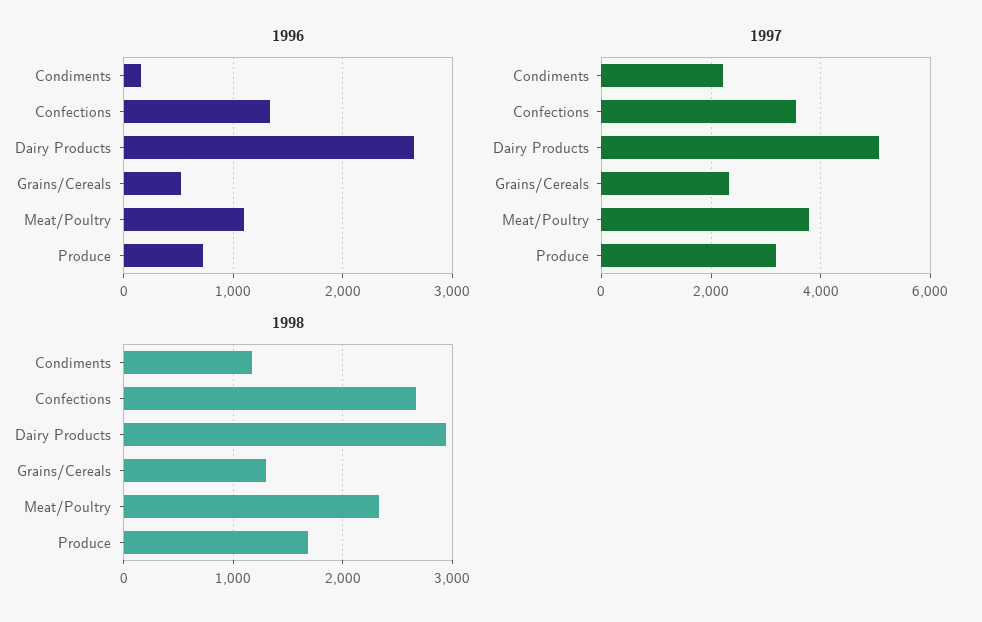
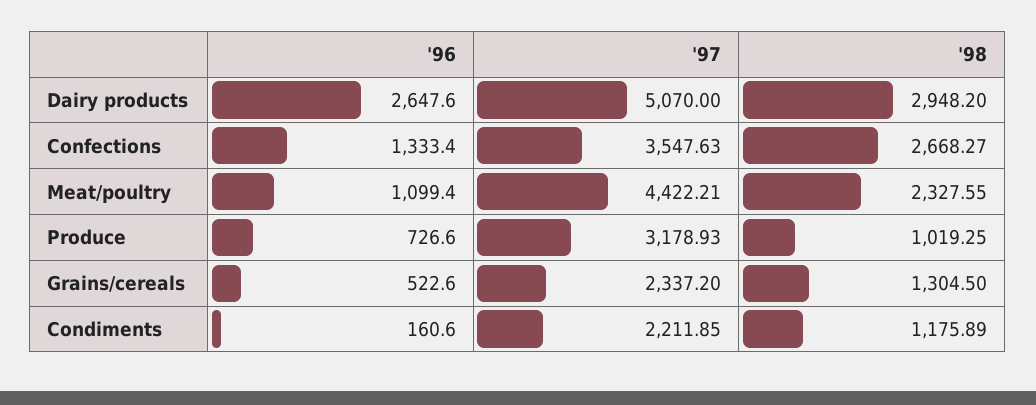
  {
    "1996": {
      "Condiments": 160.6,
      "Confections": 1333.4,
      "Dairy Products": 2647.6,
      "Grains/Cereals": 522.6,
      "Meat/Poultry": 1099.4,
      "Produce": 726.6
    },
    "1997": {
      "Condiments": 2211.85,
      "Confections": 3547.63,
      "Dairy Products": 5070,
      "Grains/Cereals": 2337.2,
-     "Meat/Poultry": 3800,
+     "Meat/Poultry": 4422.21,
      "Produce": 3178.93
    },
    "1998": {
      "Condiments": 1175.89,
      "Confections": 2668.27,
      "Dairy Products": 2948.2,
      "Grains/Cereals": 1304.5,
      "Meat/Poultry": 2327.55,
-     "Produce": 1700
+     "Produce": 1019.25
    }
  }

